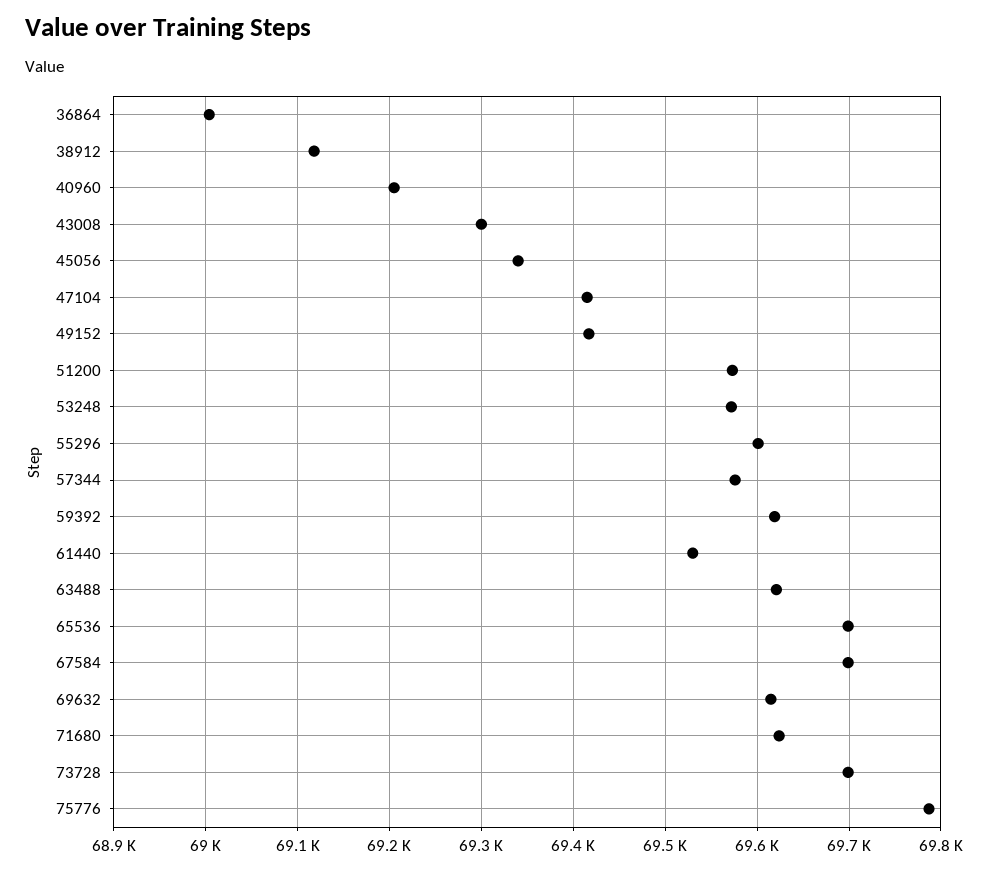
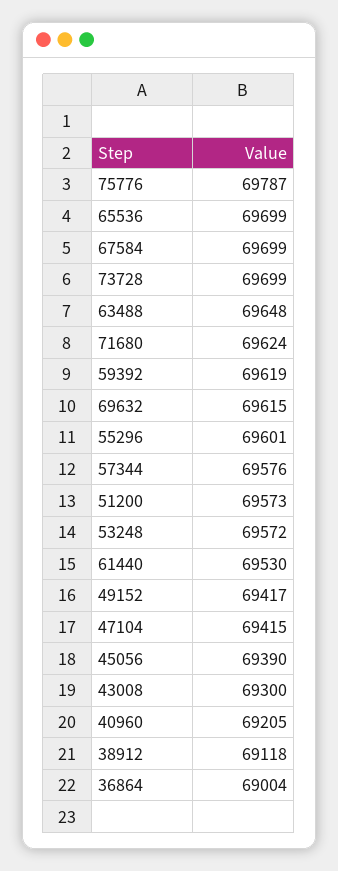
  {
    "36864": 69004,
    "38912": 69118,
    "40960": 69205,
    "43008": 69300,
-   "45056": 69340,
+   "45056": 69390,
    "47104": 69415,
    "49152": 69417,
    "51200": 69573,
    "53248": 69572,
    "55296": 69601,
    "57344": 69576,
    "59392": 69619,
    "61440": 69530,
-   "63488": 69620,
+   "63488": 69648,
    "65536": 69699,
    "67584": 69699,
    "69632": 69615,
    "71680": 69624,
    "73728": 69699,
    "75776": 69787
  }

